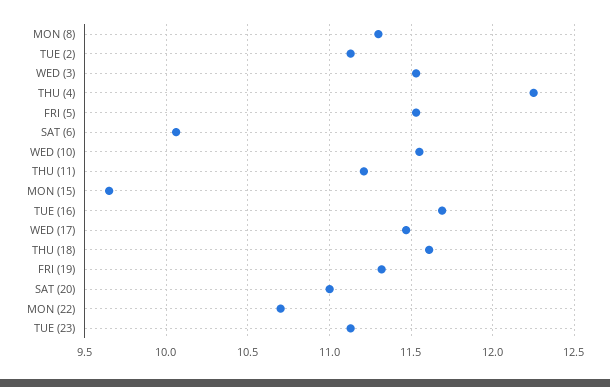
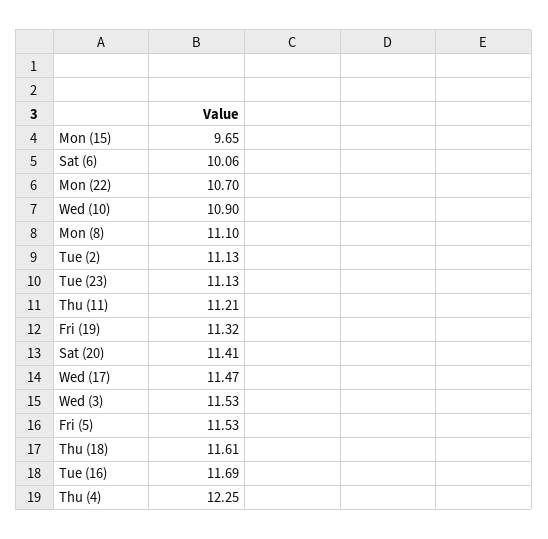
  {
-   "MON (8)": 11.3,
+   "MON (8)": 11.1,
    "TUE (2)": 11.13,
    "WED (3)": 11.53,
    "THU (4)": 12.25,
    "FRI (5)": 11.53,
    "SAT (6)": 10.06,
-   "WED (10)": 11.55,
+   "WED (10)": 10.9,
    "THU (11)": 11.21,
    "MON (15)": 9.65,
    "TUE (16)": 11.69,
    "WED (17)": 11.47,
    "THU (18)": 11.61,
    "FRI (19)": 11.32,
-   "SAT (20)": 11,
+   "SAT (20)": 11.41,
    "MON (22)": 10.7,
    "TUE (23)": 11.13
  }

